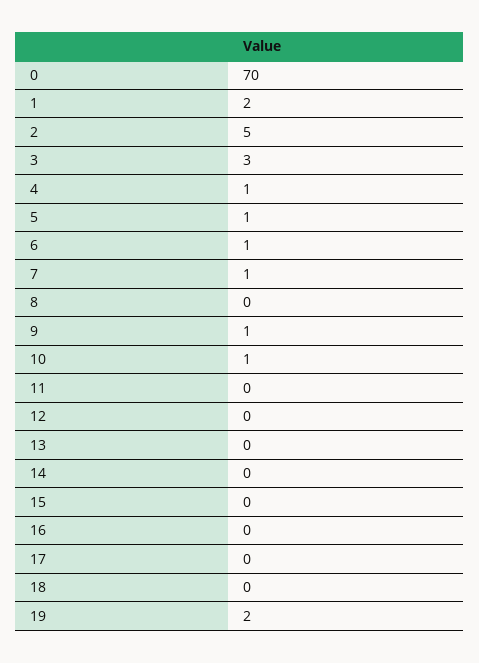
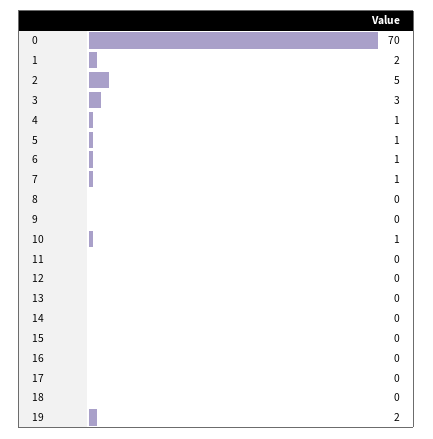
  {
    "0": 70,
    "1": 2,
    "2": 5,
    "3": 3,
    "4": 1,
    "5": 1,
    "6": 1,
    "7": 1,
    "8": 0,
-   "9": 1,
+   "9": 0,
    "10": 1,
    "11": 0,
    "12": 0,
    "13": 0,
    "14": 0,
    "15": 0,
    "16": 0,
    "17": 0,
    "18": 0,
    "19": 2
  }

